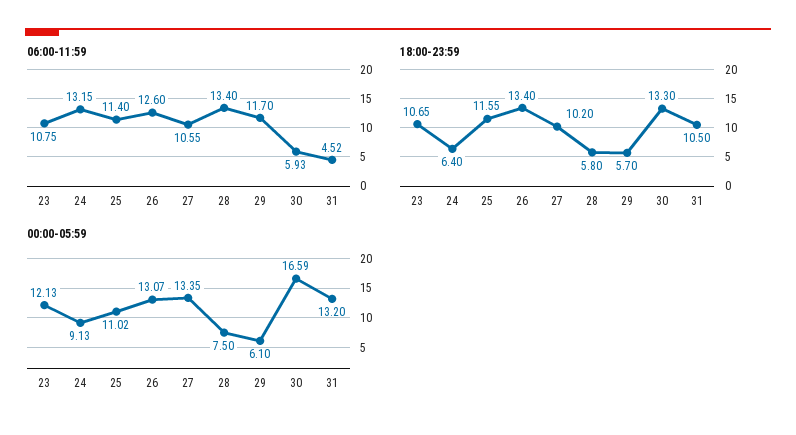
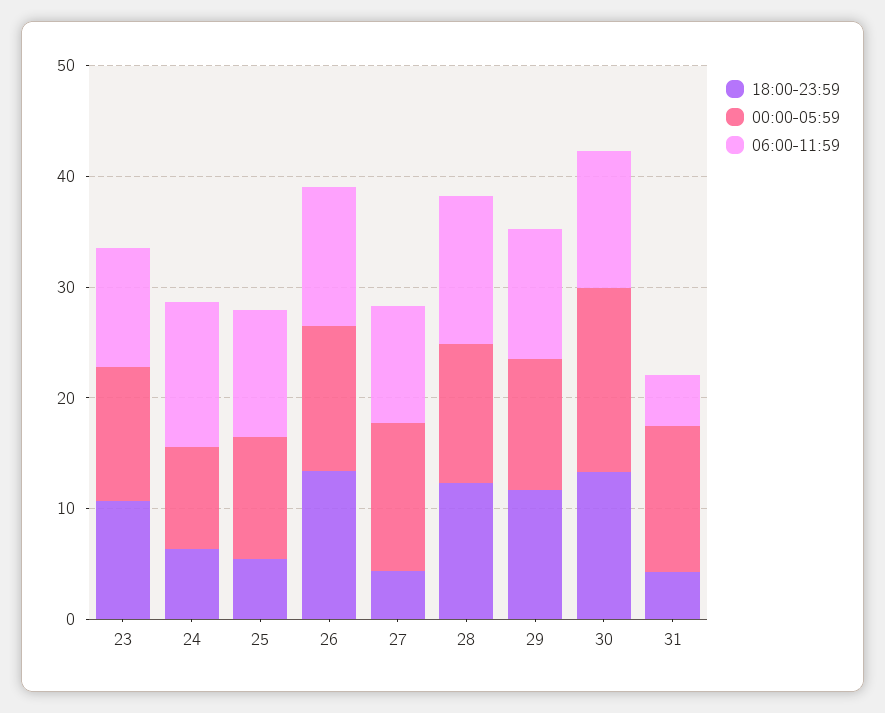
  {
    "06:00-11:59": {
      "23": 10.75,
      "24": 13.15,
      "25": 11.4,
      "26": 12.6,
      "27": 10.55,
      "28": 13.4,
      "29": 11.7,
-     "30": 5.93,
+     "30": 12,
      "31": 4.52
    },
    "18:00-23:59": {
      "23": 10.65,
      "24": 6.4,
-     "25": 11.55,
+     "25": 6,
      "26": 13.4,
-     "27": 10.2,
+     "27": 4,
-     "28": 5.8,
+     "28": 12,
-     "29": 5.7,
+     "29": 12,
      "30": 13.3,
-     "31": 10.5
+     "31": 4
    },
    "00:00-05:59": {
      "23": 12.13,
      "24": 9.13,
      "25": 11.02,
      "26": 13.07,
      "27": 13.35,
-     "28": 7.5,
+     "28": 12,
-     "29": 6.1,
+     "29": 12,
      "30": 16.59,
      "31": 13.2
    }
  }

